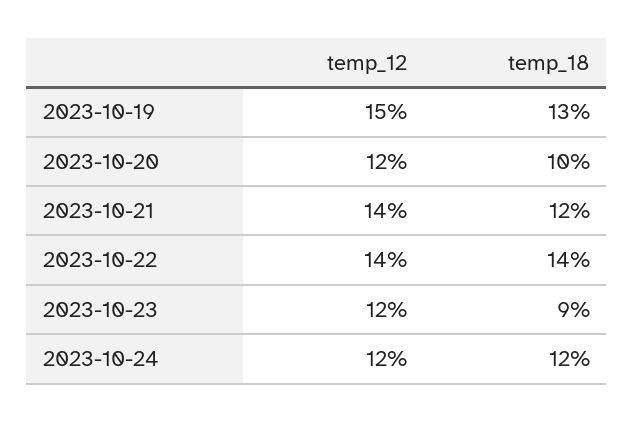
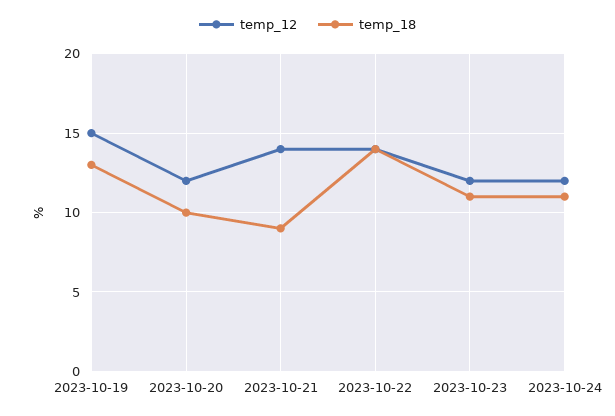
  {
    "temp_12": {
      "2023-10-19": 15,
      "2023-10-20": 12,
      "2023-10-21": 14,
      "2023-10-22": 14,
      "2023-10-23": 12,
      "2023-10-24": 12
    },
    "temp_18": {
      "2023-10-19": 13,
      "2023-10-20": 10,
-     "2023-10-21": 12,
+     "2023-10-21": 9,
      "2023-10-22": 14,
-     "2023-10-23": 9,
+     "2023-10-23": 11,
-     "2023-10-24": 12
+     "2023-10-24": 11
    }
  }

